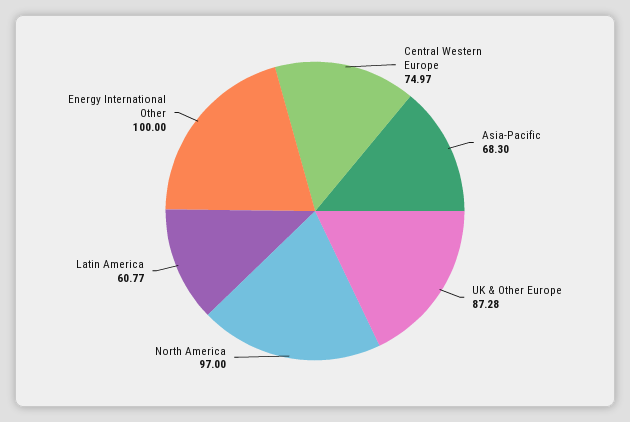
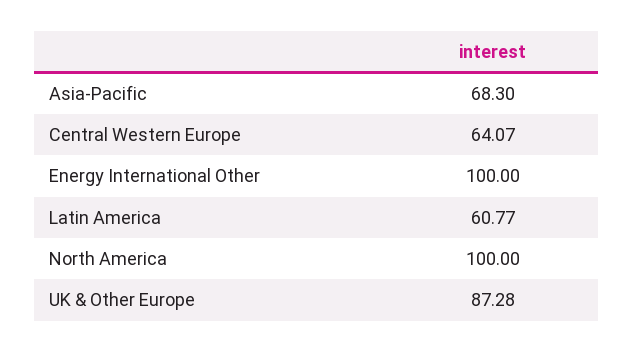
  {
-   "Central Western Europe": 74.97,
+   "Central Western Europe": 64.07,
    "Asia-Pacific": 68.3,
    "UK & Other Europe": 87.28,
-   "North America": 97,
+   "North America": 100,
    "Latin America": 60.77,
    "Energy International Other": 100
  }

